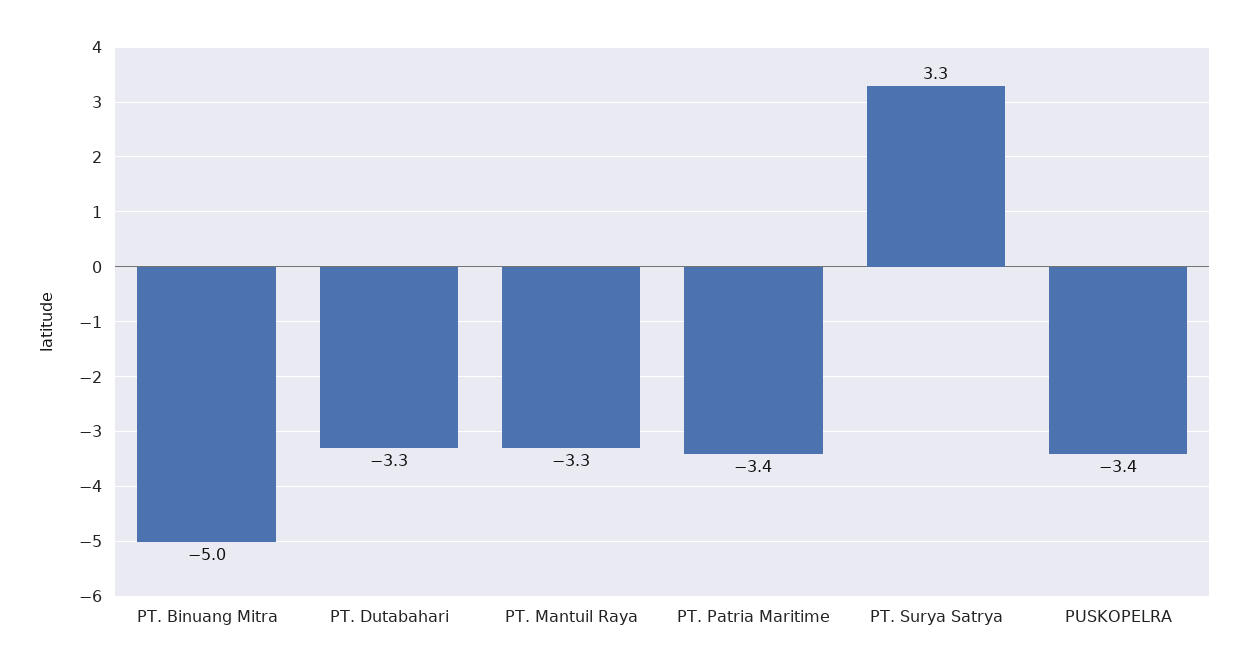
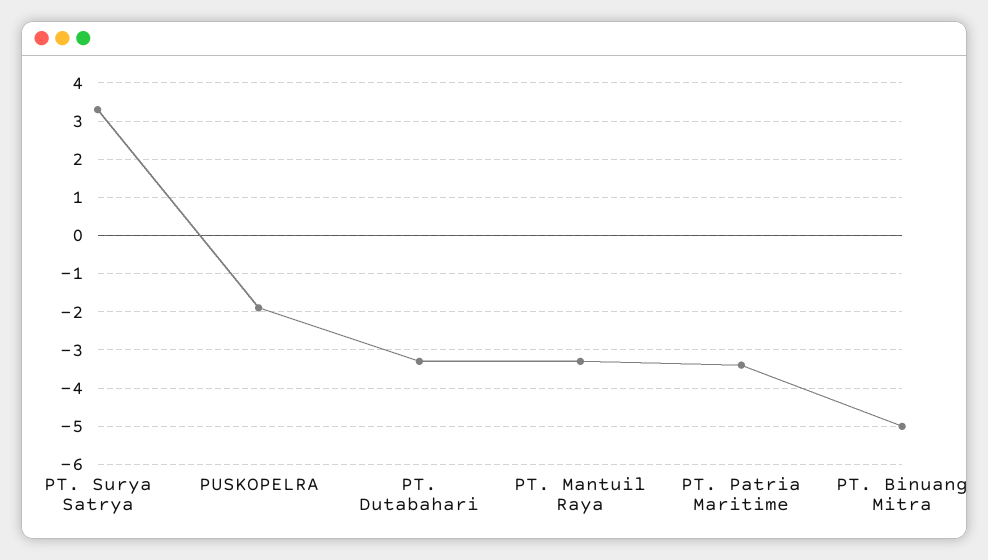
  {
    "PT. Binuang Mitra": -5,
    "PT. Dutabahari": -3.3,
    "PT. Mantuil Raya": -3.3,
    "PT. Patria Maritime": -3.4,
    "PT. Surya Satrya": 3.3,
-   "PUSKOPELRA": -3.4
+   "PUSKOPELRA": -2
  }

